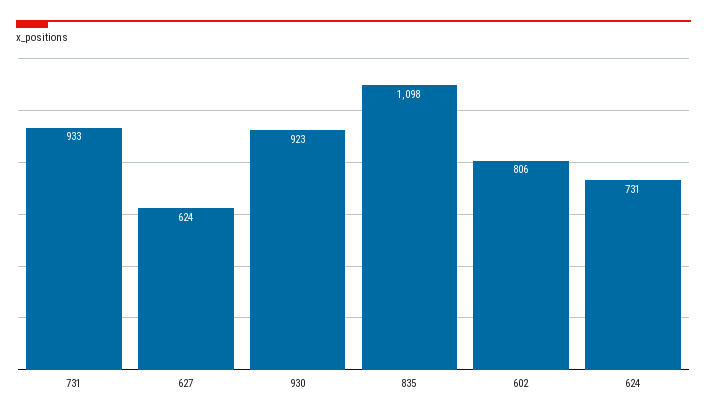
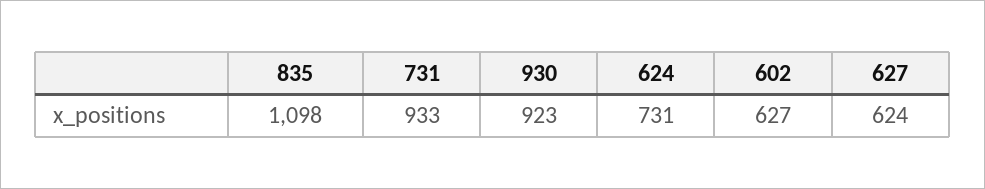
  {
    "731": 933,
    "627": 624,
    "930": 923,
    "835": 1098,
-   "602": 806,
+   "602": 627,
    "624": 731
  }

